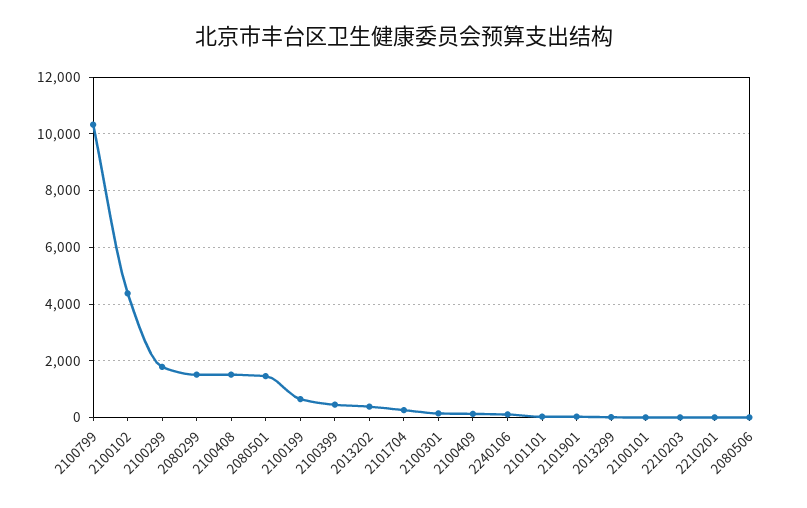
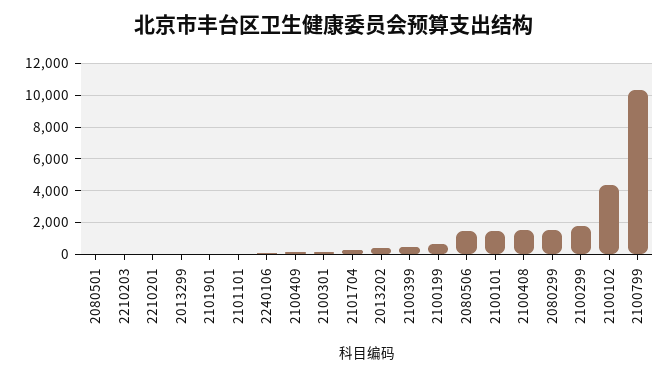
  {
    "2100799": 10250,
    "2100102": 4250,
    "2100299": 1750,
    "2080299": 1500,
    "2100408": 1500,
-   "2080501": 1500,
+   "2080501": 0,
    "2100199": 750,
    "2100399": 500,
    "2013202": 500,
    "2101704": 250,
    "2100301": 250,
    "2100409": 250,
    "2240106": 0,
    "2101101": 0,
    "2101901": 0,
    "2013299": 0,
-   "2100101": 0,
+   "2100101": 1500,
    "2210203": 0,
    "2210201": 0,
-   "2080506": 0
+   "2080506": 1500
  }

